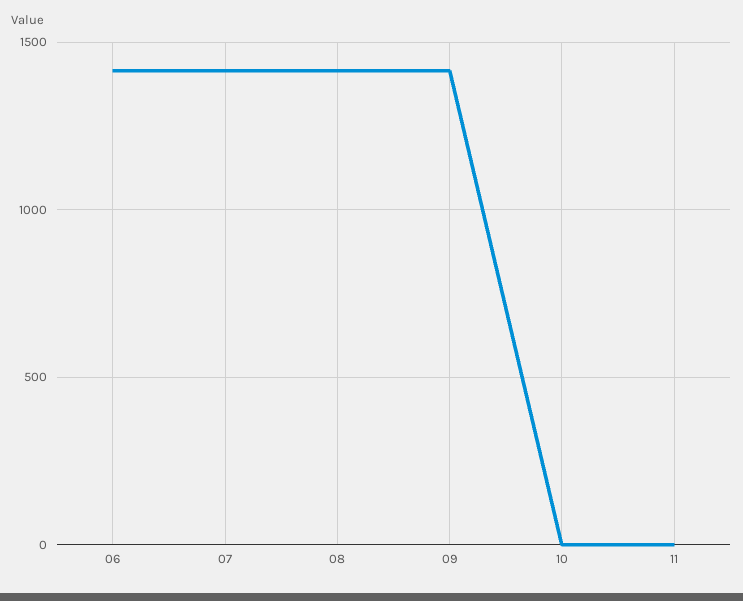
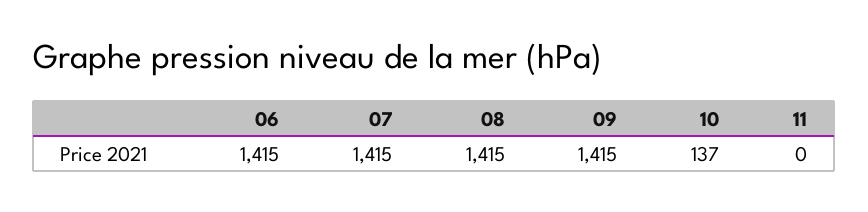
  {
    "06": 1415,
    "07": 1415,
    "08": 1415,
    "09": 1415,
-   "10": 0,
+   "10": 137,
    "11": 0
  }

